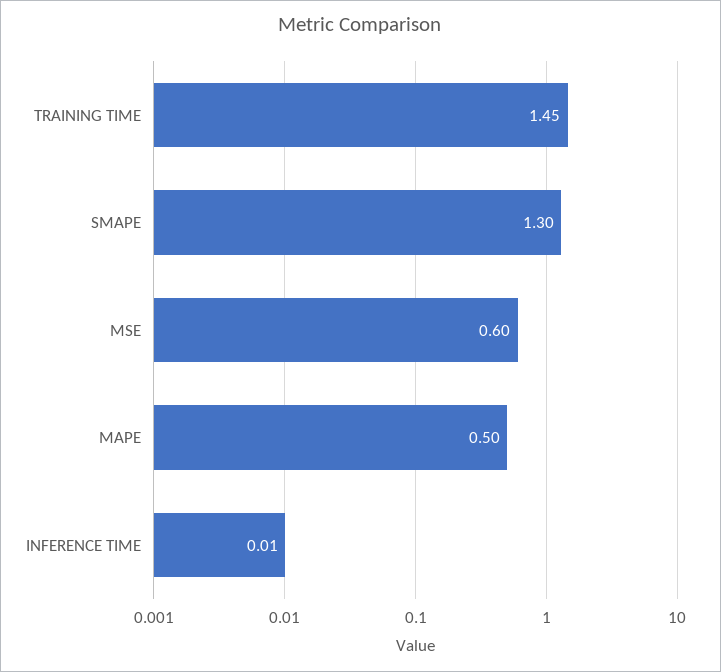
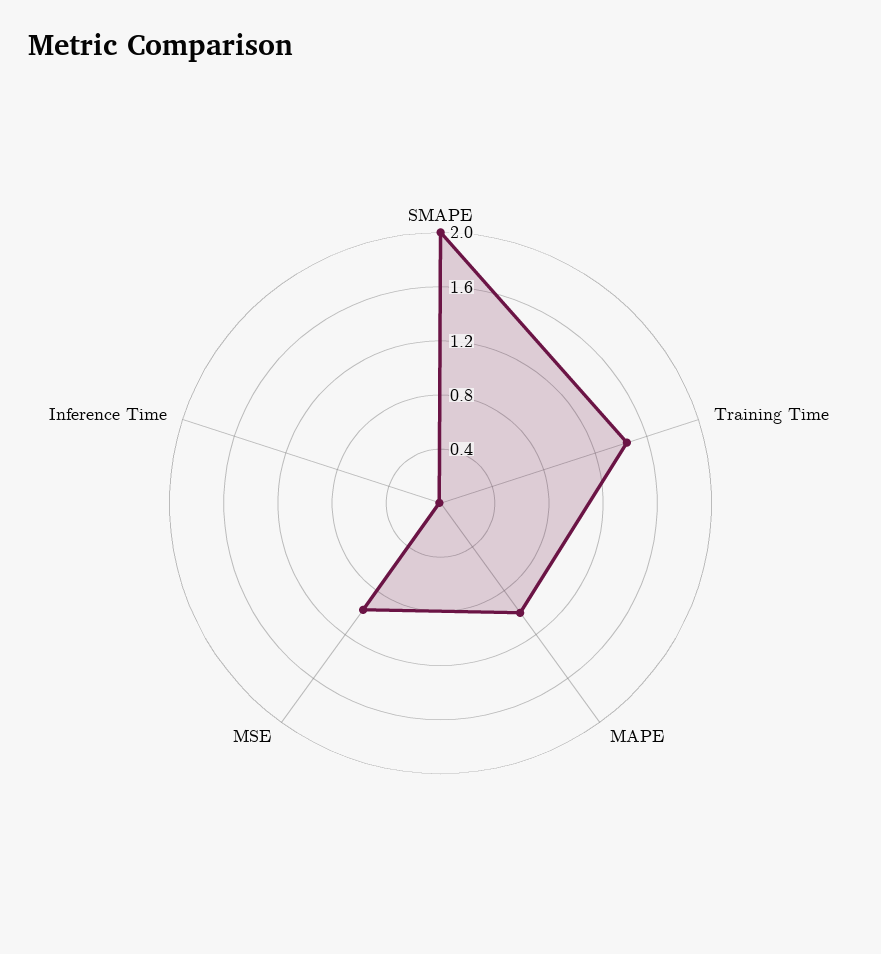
  {
    "TRAINING TIME": 1.45,
-   "SMAPE": 1.3,
+   "SMAPE": 2,
-   "MSE": 0.6,
+   "MSE": 1,
-   "MAPE": 0.5,
+   "MAPE": 1,
    "INFERENCE TIME": 0.01
  }

